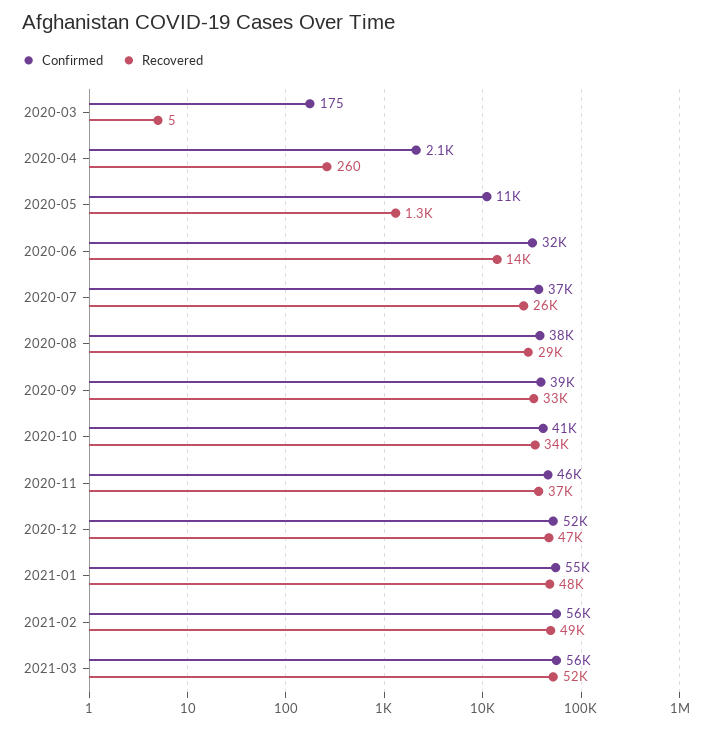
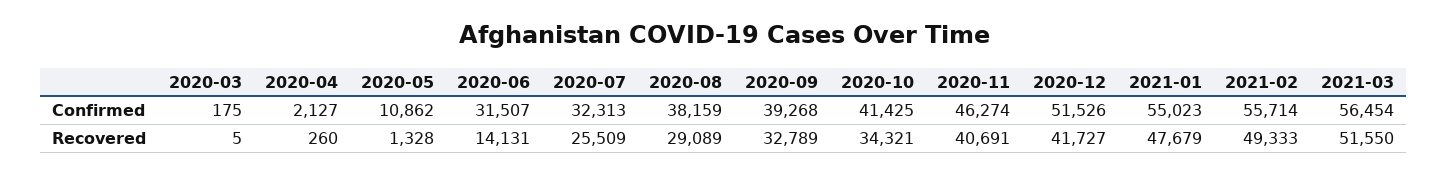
  {
    "Confirmed": {
      "2020-03": 175,
      "2020-04": 2127,
      "2020-05": 10862,
      "2020-06": 31507,
-     "2020-07": 37000,
+     "2020-07": 32313,
      "2020-08": 38159,
      "2020-09": 39268,
      "2020-10": 41425,
      "2020-11": 46274,
      "2020-12": 51526,
      "2021-01": 55023,
      "2021-02": 55714,
      "2021-03": 56454
    },
    "Recovered": {
      "2020-03": 5,
      "2020-04": 260,
      "2020-05": 1328,
      "2020-06": 14131,
      "2020-07": 25509,
      "2020-08": 29089,
      "2020-09": 32789,
      "2020-10": 34321,
-     "2020-11": 37000,
+     "2020-11": 40691,
-     "2020-12": 47000,
+     "2020-12": 41727,
      "2021-01": 47679,
      "2021-02": 49333,
      "2021-03": 51550
    }
  }

